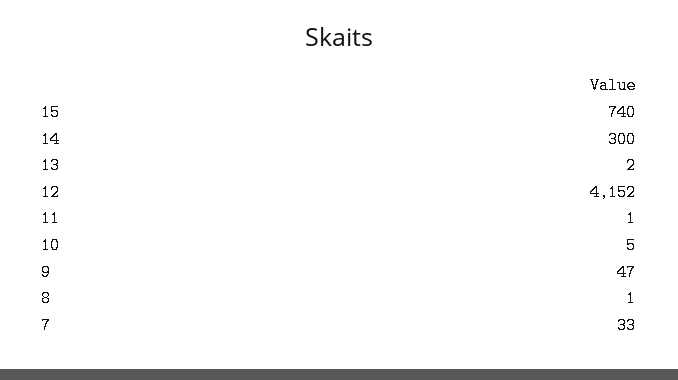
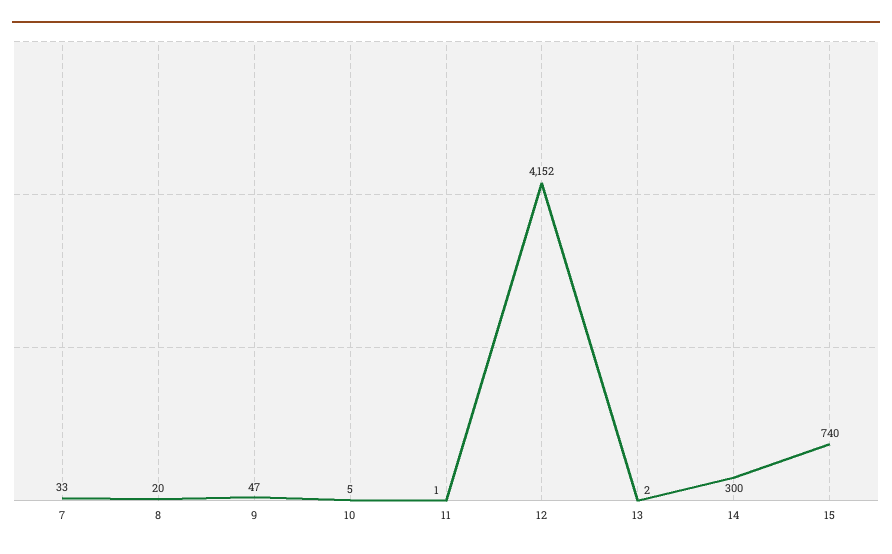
  {
    "15": 740,
    "14": 300,
    "13": 2,
    "12": 4152,
    "11": 1,
    "10": 5,
    "9": 47,
-   "8": 1,
+   "8": 20,
    "7": 33
  }

